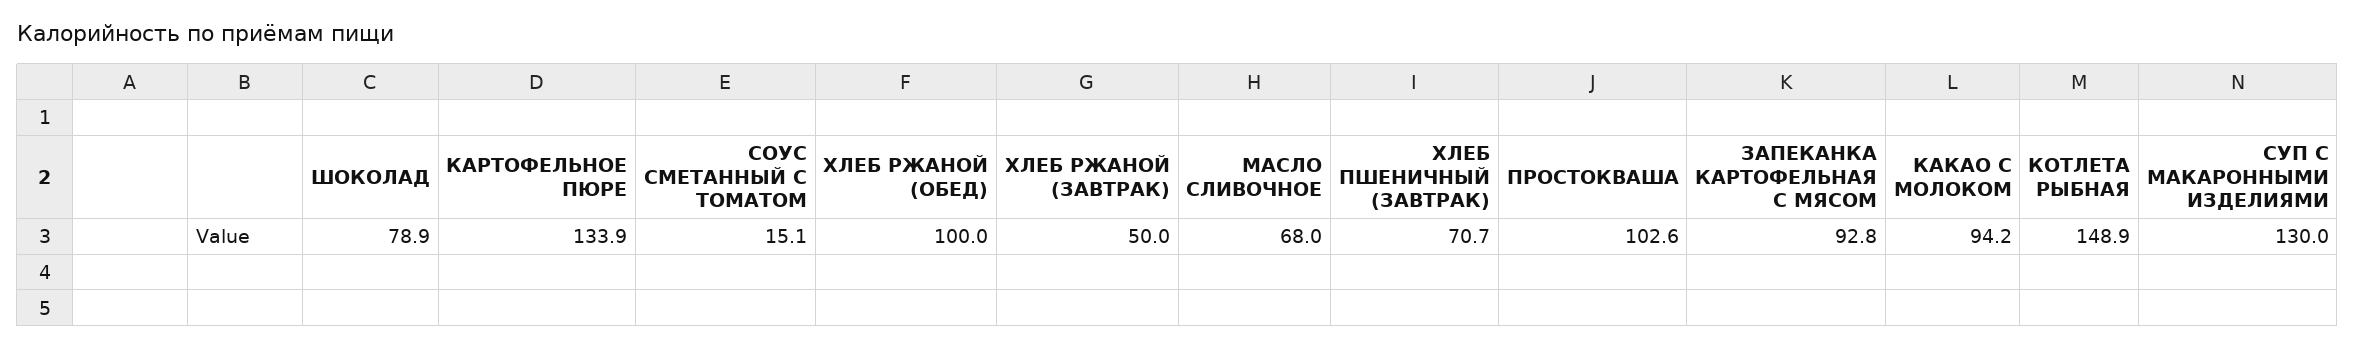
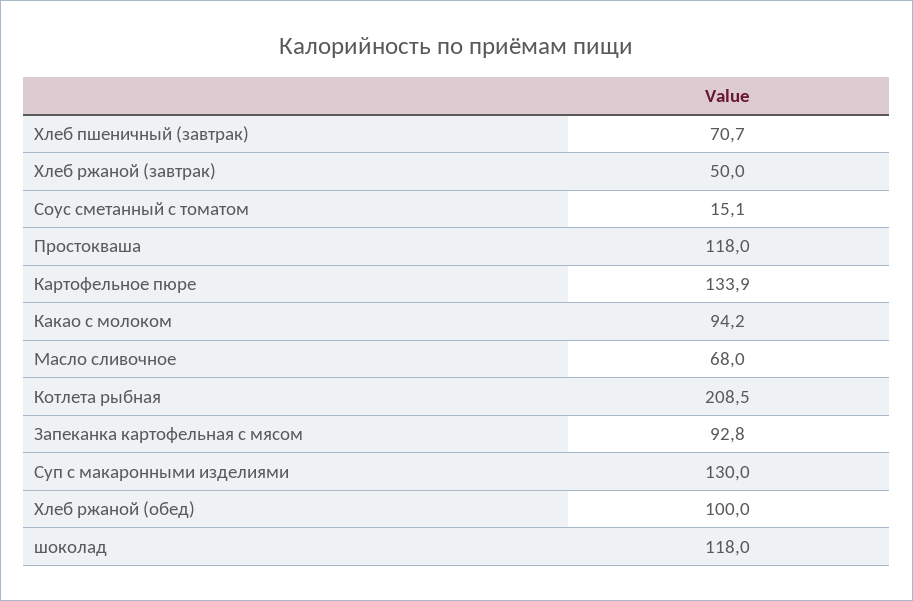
  {
-   "ШОКОЛАД": 78.9,
+   "ШОКОЛАД": 118,
    "КАРТОФЕЛЬНОЕ ПЮРЕ": 133.9,
    "СОУС СМЕТАННЫЙ С ТОМАТОМ": 15.1,
    "ХЛЕБ РЖАНОЙ (ОБЕД)": 100,
    "ХЛЕБ РЖАНОЙ (ЗАВТРАК)": 50,
    "МАСЛО СЛИВОЧНОЕ": 68,
    "ХЛЕБ ПШЕНИЧНЫЙ (ЗАВТРАК)": 70.7,
-   "ПРОСТОКВАША": 102.6,
+   "ПРОСТОКВАША": 118,
    "ЗАПЕКАНКА КАРТОФЕЛЬНАЯ С МЯСОМ": 92.8,
    "КАКАО С МОЛОКОМ": 94.2,
-   "КОТЛЕТА РЫБНАЯ": 148.9,
+   "КОТЛЕТА РЫБНАЯ": 208.5,
    "СУП С МАКАРОННЫМИ ИЗДЕЛИЯМИ": 130
  }

